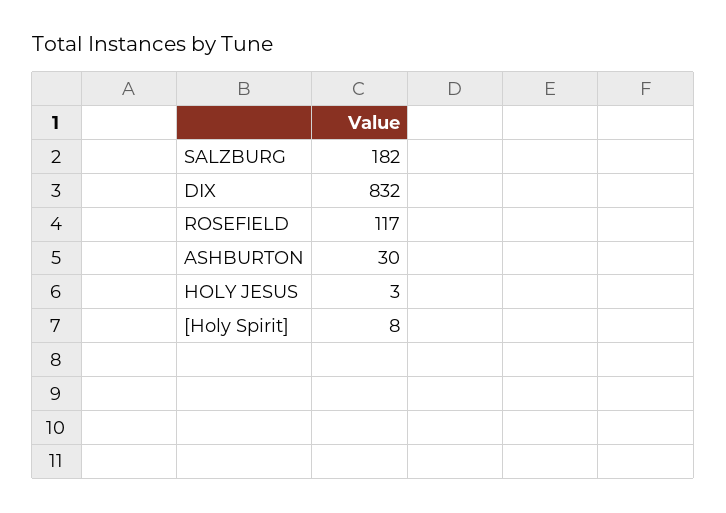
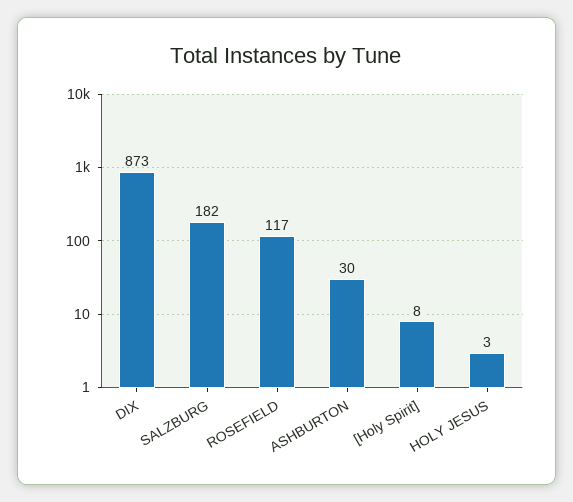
  {
    "SALZBURG": 182,
-   "DIX": 832,
+   "DIX": 873,
    "ROSEFIELD": 117,
    "ASHBURTON": 30,
    "HOLY JESUS": 3,
    "[Holy Spirit]": 8
  }

